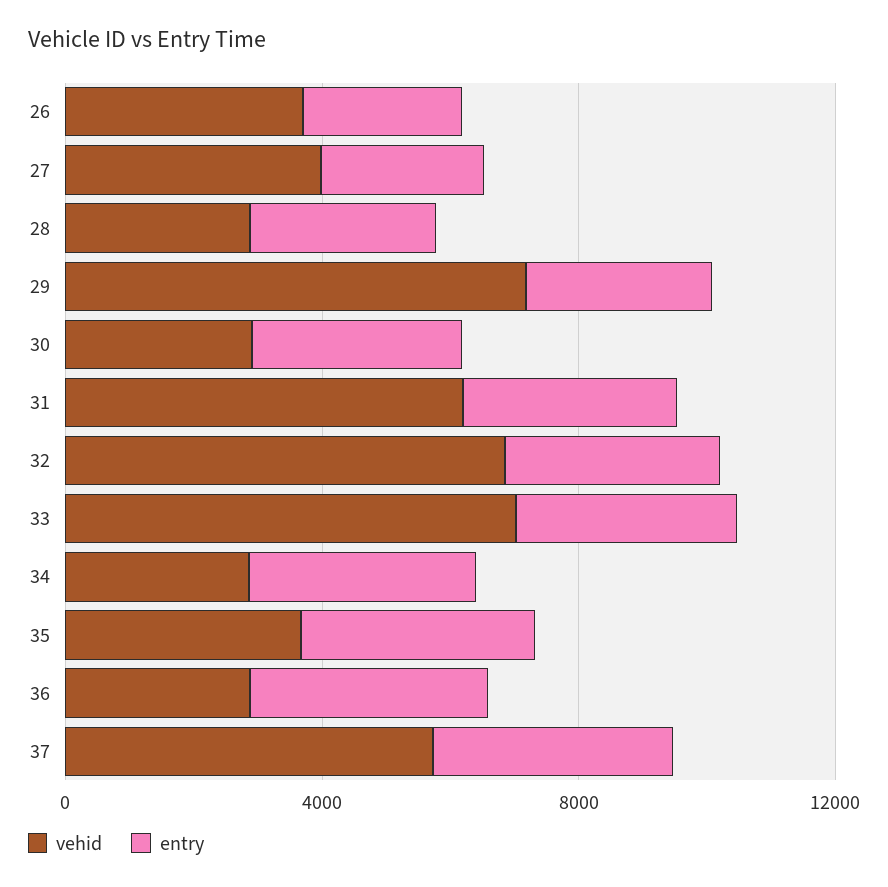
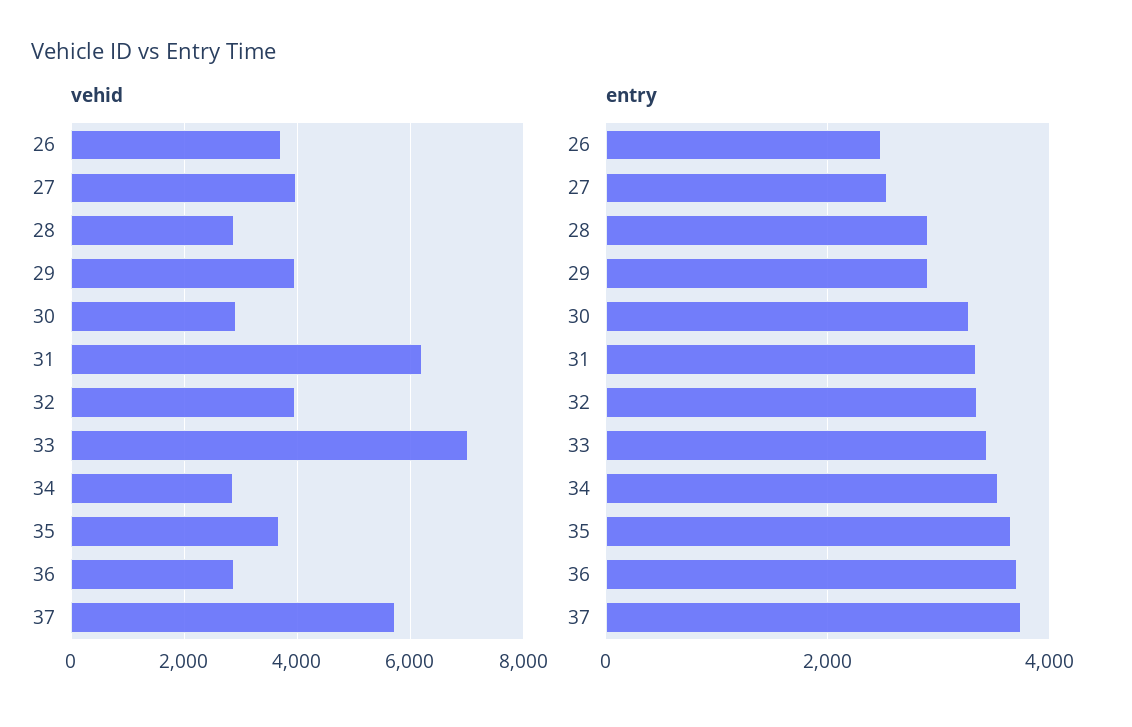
  {
    "vehid": {
      "26": 3800,
      "27": 4000,
      "28": 2800,
-     "29": 7000,
+     "29": 4000,
      "30": 3000,
      "31": 6200,
-     "32": 7000,
+     "32": 4000,
      "33": 7000,
      "34": 2800,
      "35": 3600,
      "36": 2800,
      "37": 5800
    },
    "entry": {
      "26": 2400,
      "27": 2600,
      "28": 2800,
      "29": 3000,
      "30": 3200,
      "31": 3400,
      "32": 3400,
      "33": 3400,
      "34": 3600,
      "35": 3600,
      "36": 3800,
      "37": 3800
    }
  }

